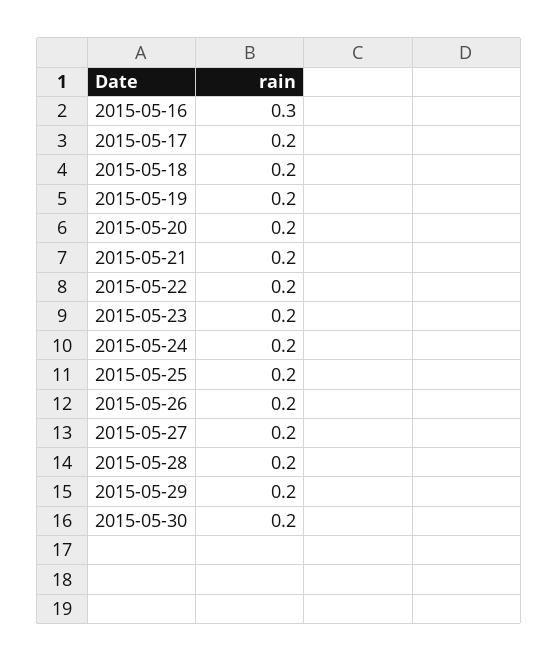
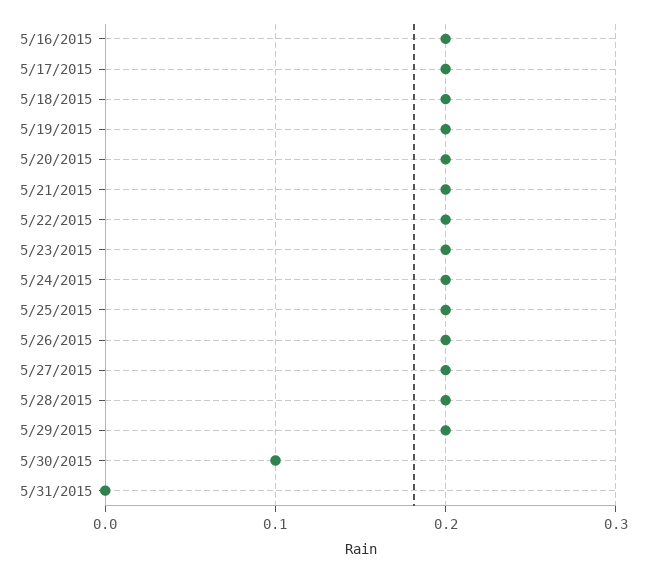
  {
-   "2015-05-16": 0.3,
+   "2015-05-16": 0.2,
    "2015-05-17": 0.2,
    "2015-05-18": 0.2,
    "2015-05-19": 0.2,
    "2015-05-20": 0.2,
    "2015-05-21": 0.2,
    "2015-05-22": 0.2,
    "2015-05-23": 0.2,
    "2015-05-24": 0.2,
    "2015-05-25": 0.2,
    "2015-05-26": 0.2,
    "2015-05-27": 0.2,
    "2015-05-28": 0.2,
    "2015-05-29": 0.2,
-   "2015-05-30": 0.2
+   "2015-05-30": 0.1,
+   "5/31/2015": 0
  }

